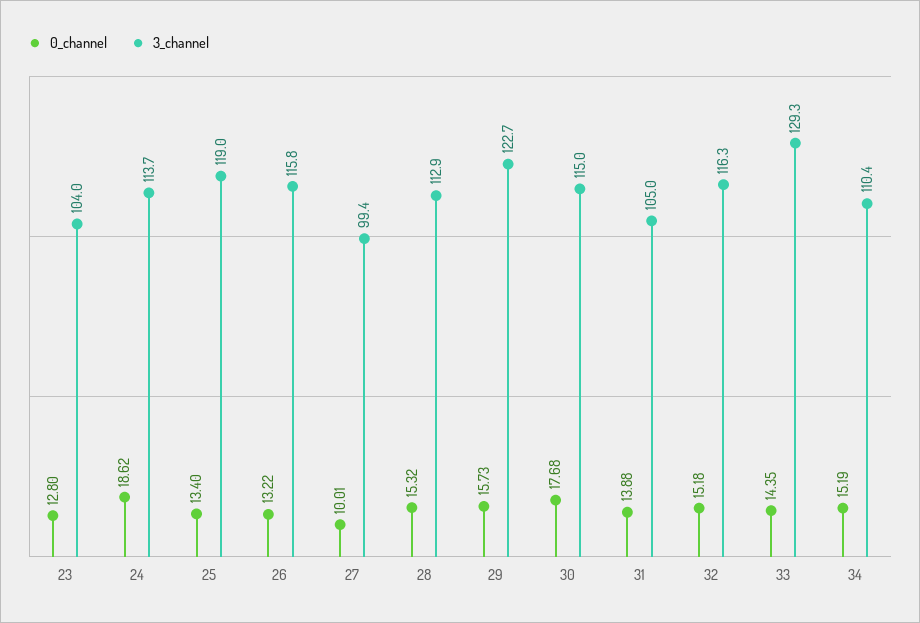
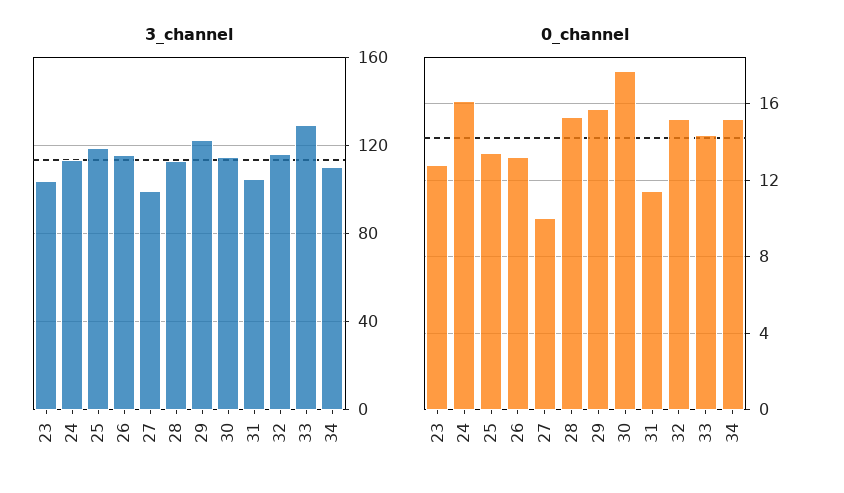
  {
    "0_channel": {
      "23": 12.8,
-     "24": 18.62,
+     "24": 16,
      "25": 13.4,
      "26": 13.22,
      "27": 10.01,
      "28": 15.32,
      "29": 15.73,
      "30": 17.68,
-     "31": 13.88,
+     "31": 11.5,
      "32": 15.18,
      "33": 14.35,
      "34": 15.19
    },
    "3_channel": {
      "23": 104,
      "24": 113.7,
      "25": 119,
      "26": 115.8,
      "27": 99.4,
      "28": 112.9,
      "29": 122.7,
      "30": 115,
      "31": 105,
      "32": 116.3,
      "33": 129.3,
      "34": 110.4
    }
  }

